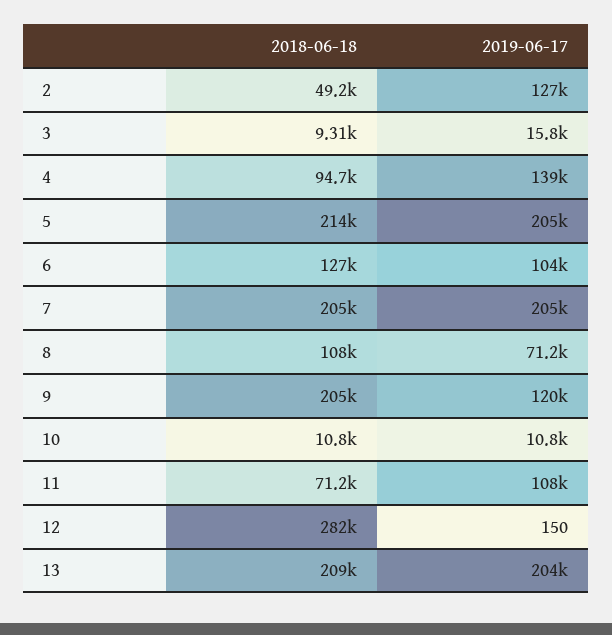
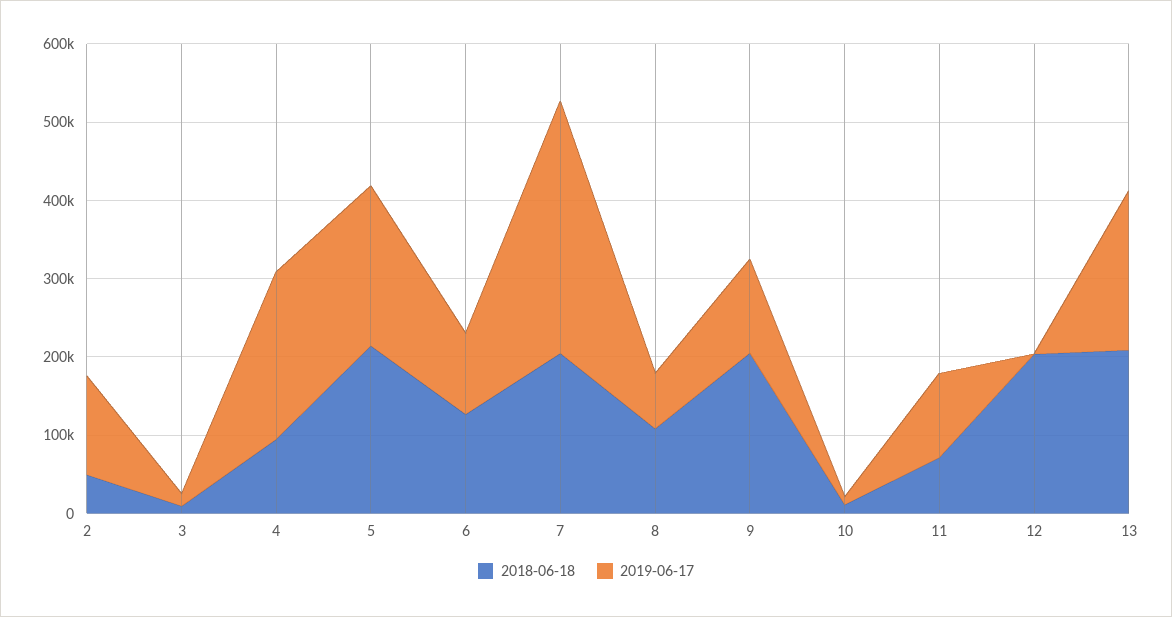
  {
    "2018-06-18": {
      "2": 49200,
      "3": 9310,
      "4": 94700,
      "5": 214000,
      "6": 127000,
      "7": 205000,
      "8": 108000,
      "9": 205000,
      "10": 10800,
      "11": 71200,
-     "12": 282000,
+     "12": 200000,
      "13": 209000
    },
    "2019-06-17": {
      "2": 127000,
      "3": 15800,
-     "4": 139000,
+     "4": 220000,
      "5": 205000,
      "6": 104000,
-     "7": 205000,
+     "7": 320000,
      "8": 71200,
      "9": 120000,
      "10": 10800,
      "11": 108000,
      "12": 150,
      "13": 204000
    }
  }

